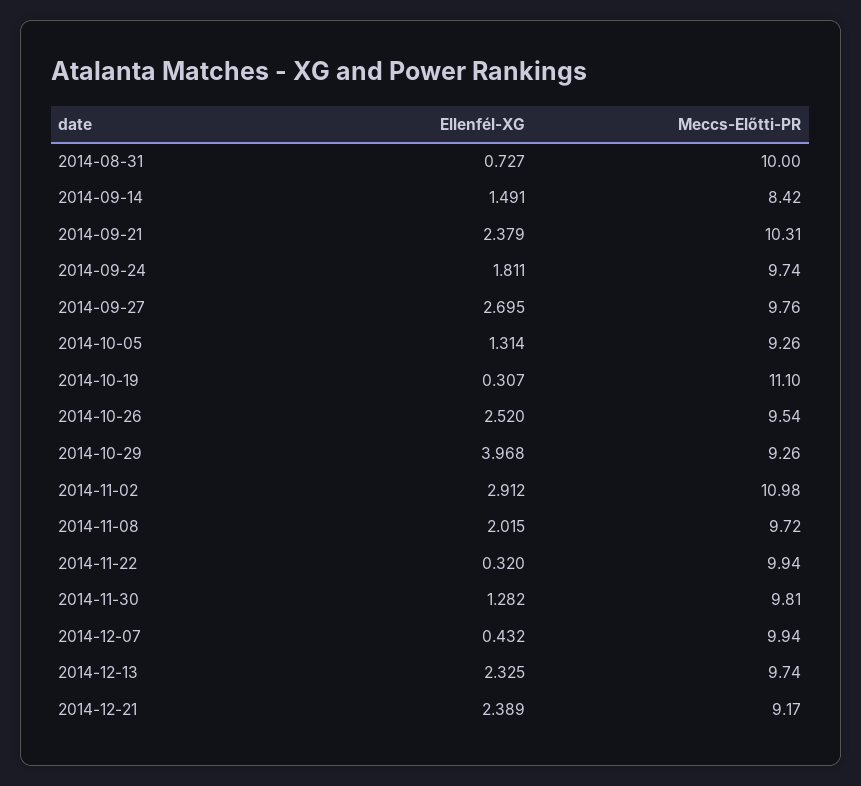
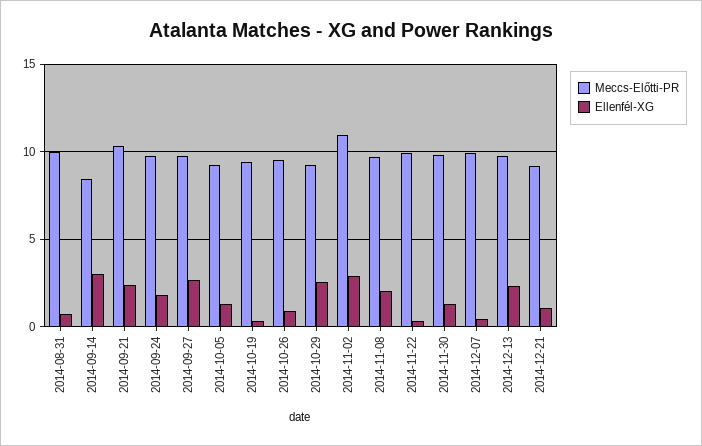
  {
    "Ellenfél-XG": {
      "2014-08-31": 0.727,
-     "2014-09-14": 1.491,
+     "2014-09-14": 3,
      "2014-09-21": 2.379,
      "2014-09-24": 1.811,
      "2014-09-27": 2.695,
      "2014-10-05": 1.314,
      "2014-10-19": 0.307,
-     "2014-10-26": 2.52,
+     "2014-10-26": 1,
-     "2014-10-29": 3.968,
+     "2014-10-29": 2.5,
      "2014-11-02": 2.912,
      "2014-11-08": 2.015,
      "2014-11-22": 0.32,
      "2014-11-30": 1.282,
      "2014-12-07": 0.432,
      "2014-12-13": 2.325,
-     "2014-12-21": 2.389
+     "2014-12-21": 1
    },
    "Meccs-Előtti-PR": {
      "2014-08-31": 10,
      "2014-09-14": 8.42,
      "2014-09-21": 10.31,
      "2014-09-24": 9.74,
      "2014-09-27": 9.76,
      "2014-10-05": 9.26,
-     "2014-10-19": 11.1,
+     "2014-10-19": 9.5,
      "2014-10-26": 9.54,
      "2014-10-29": 9.26,
      "2014-11-02": 10.98,
      "2014-11-08": 9.72,
      "2014-11-22": 9.94,
      "2014-11-30": 9.81,
      "2014-12-07": 9.94,
      "2014-12-13": 9.74,
      "2014-12-21": 9.17
    }
  }

